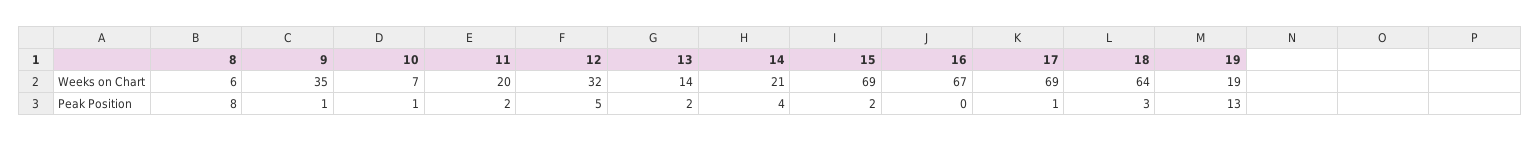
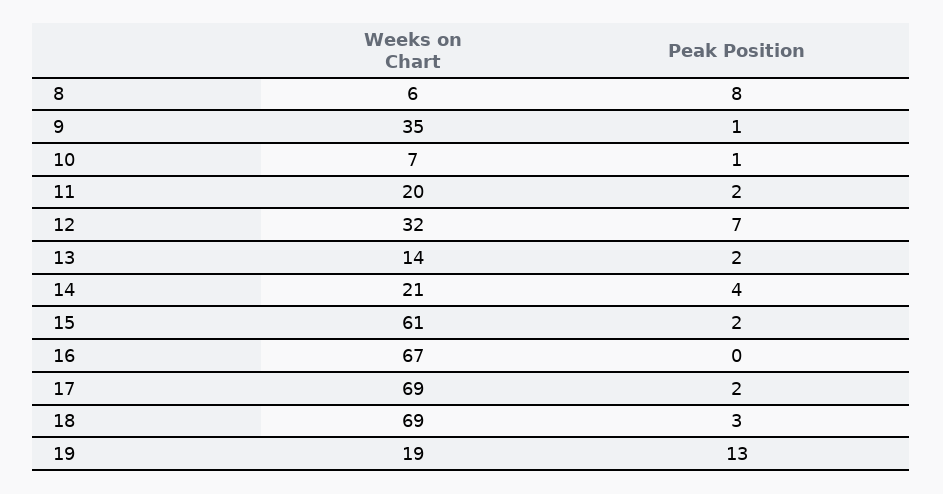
  {
    "8": {
      "Weeks on Chart": 6,
      "Peak Position": 8
    },
    "9": {
      "Weeks on Chart": 35,
      "Peak Position": 1
    },
    "10": {
      "Weeks on Chart": 7,
      "Peak Position": 1
    },
    "11": {
      "Weeks on Chart": 20,
      "Peak Position": 2
    },
    "12": {
      "Weeks on Chart": 32,
-     "Peak Position": 5
+     "Peak Position": 7
    },
    "13": {
      "Weeks on Chart": 14,
      "Peak Position": 2
    },
    "14": {
      "Weeks on Chart": 21,
      "Peak Position": 4
    },
    "15": {
-     "Weeks on Chart": 69,
+     "Weeks on Chart": 61,
      "Peak Position": 2
    },
    "16": {
      "Weeks on Chart": 67,
      "Peak Position": 0
    },
    "17": {
      "Weeks on Chart": 69,
-     "Peak Position": 1
+     "Peak Position": 2
    },
    "18": {
-     "Weeks on Chart": 64,
+     "Weeks on Chart": 69,
      "Peak Position": 3
    },
    "19": {
      "Weeks on Chart": 19,
      "Peak Position": 13
    }
  }

